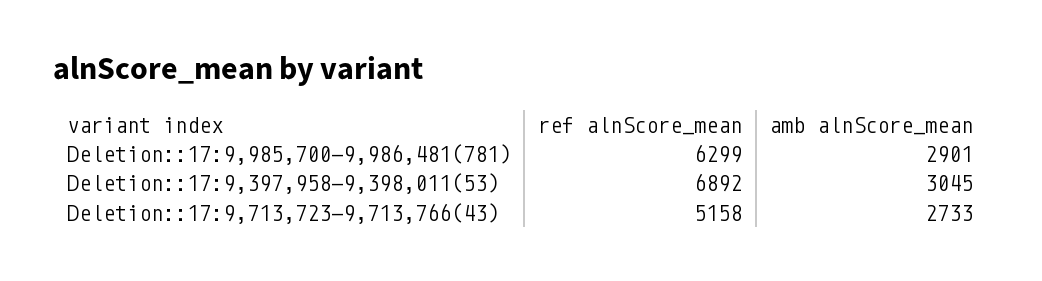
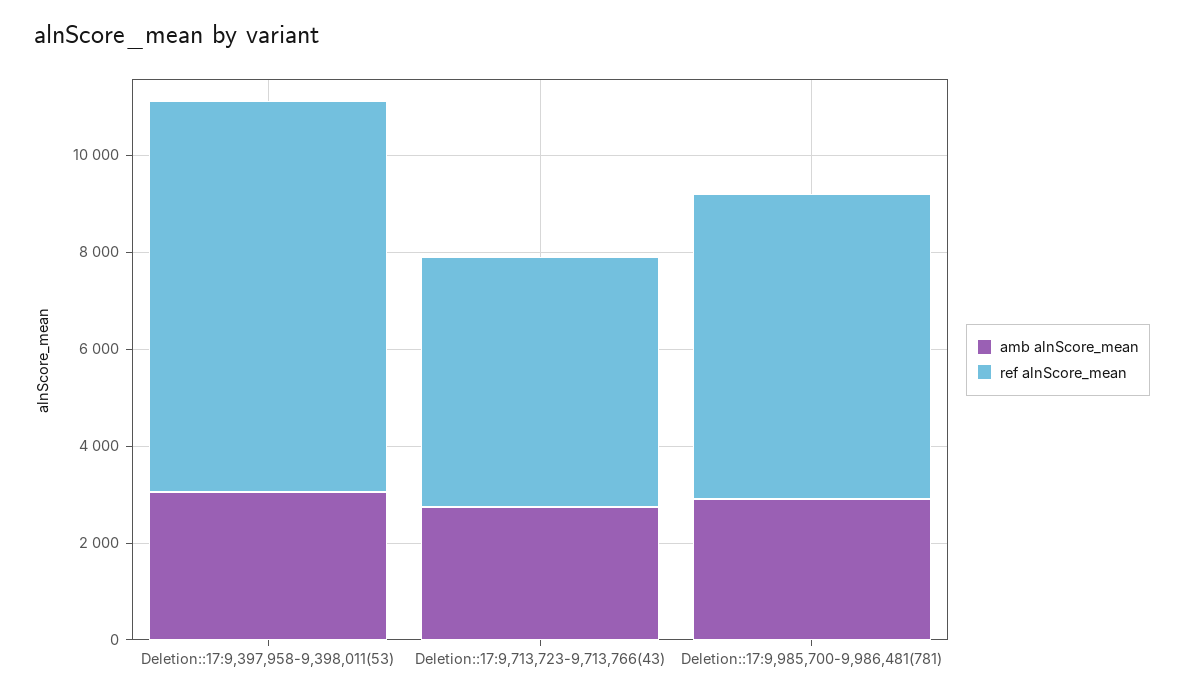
  {
    "ref alnScore_mean": {
      "Deletion::17:9,985,700-9,986,481(781)": 6299,
-     "Deletion::17:9,397,958-9,398,011(53)": 6892,
+     "Deletion::17:9,397,958-9,398,011(53)": 8000,
      "Deletion::17:9,713,723-9,713,766(43)": 5158
    },
    "amb alnScore_mean": {
      "Deletion::17:9,985,700-9,986,481(781)": 2901,
      "Deletion::17:9,397,958-9,398,011(53)": 3045,
      "Deletion::17:9,713,723-9,713,766(43)": 2733
    }
  }

